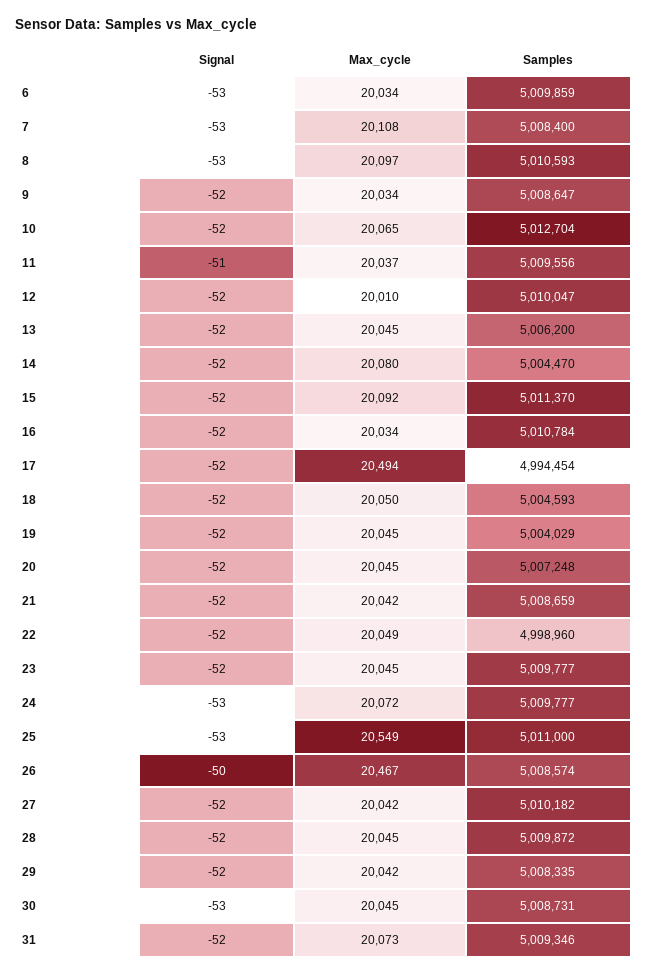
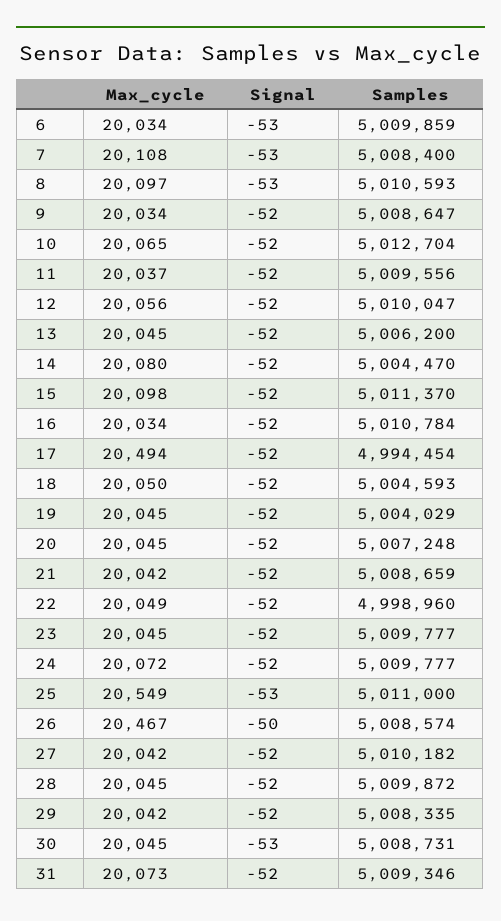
  {
    "Signal": {
      "6": -53,
      "7": -53,
      "8": -53,
      "9": -52,
      "10": -52,
-     "11": -51,
+     "11": -52,
      "12": -52,
      "13": -52,
      "14": -52,
      "15": -52,
      "16": -52,
      "17": -52,
      "18": -52,
      "19": -52,
      "20": -52,
      "21": -52,
      "22": -52,
      "23": -52,
-     "24": -53,
+     "24": -52,
      "25": -53,
      "26": -50,
      "27": -52,
      "28": -52,
      "29": -52,
      "30": -53,
      "31": -52
    },
    "Max_cycle": {
      "6": 20034,
      "7": 20108,
      "8": 20097,
      "9": 20034,
      "10": 20065,
      "11": 20037,
-     "12": 20010,
+     "12": 20056,
      "13": 20045,
      "14": 20080,
-     "15": 20092,
+     "15": 20098,
      "16": 20034,
      "17": 20494,
      "18": 20050,
      "19": 20045,
      "20": 20045,
      "21": 20042,
      "22": 20049,
      "23": 20045,
      "24": 20072,
      "25": 20549,
      "26": 20467,
      "27": 20042,
      "28": 20045,
      "29": 20042,
      "30": 20045,
      "31": 20073
    },
    "Samples": {
      "6": 5009859,
      "7": 5008400,
      "8": 5010593,
      "9": 5008647,
      "10": 5012704,
      "11": 5009556,
      "12": 5010047,
      "13": 5006200,
      "14": 5004470,
      "15": 5011370,
      "16": 5010784,
      "17": 4994454,
      "18": 5004593,
      "19": 5004029,
      "20": 5007248,
      "21": 5008659,
      "22": 4998960,
      "23": 5009777,
      "24": 5009777,
      "25": 5011000,
      "26": 5008574,
      "27": 5010182,
      "28": 5009872,
      "29": 5008335,
      "30": 5008731,
      "31": 5009346
    }
  }

